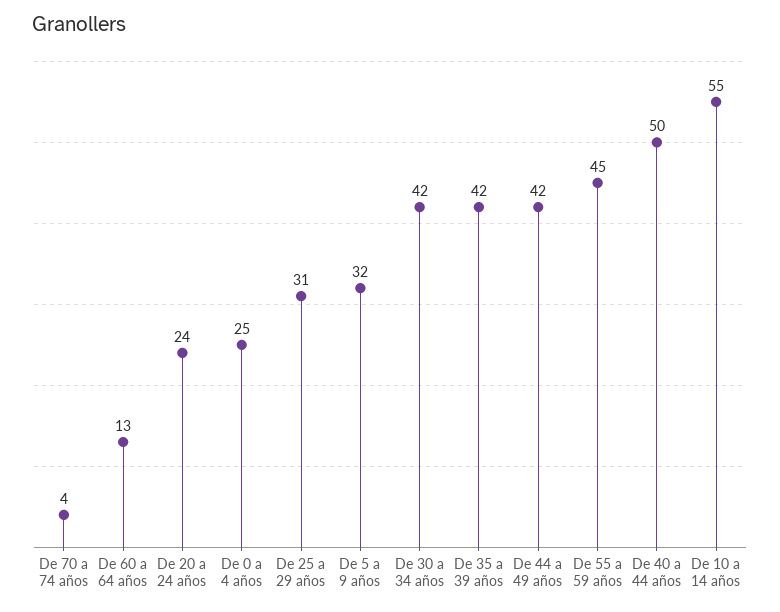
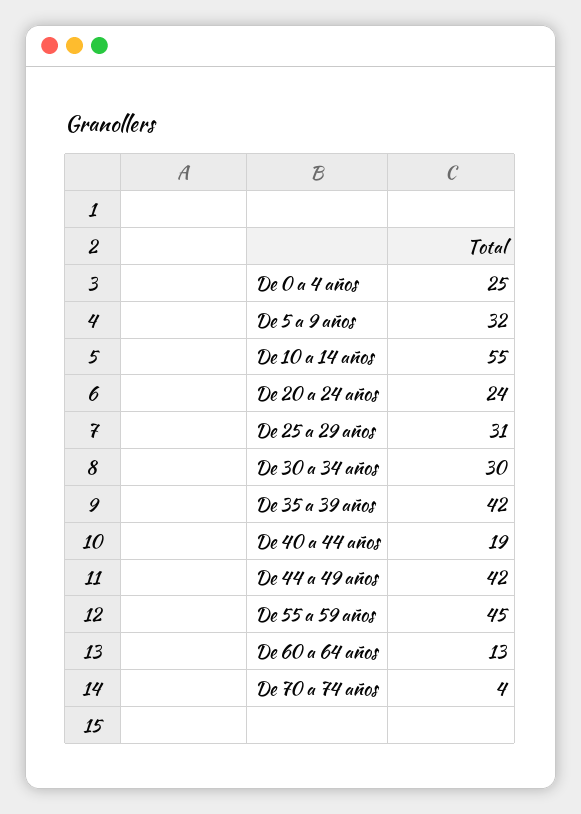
  {
    "De 70 a 74 años": 4,
    "De 60 a 64 años": 13,
    "De 20 a 24 años": 24,
    "De 0 a 4 años": 25,
    "De 25 a 29 años": 31,
    "De 5 a 9 años": 32,
-   "De 30 a 34 años": 42,
+   "De 30 a 34 años": 30,
    "De 35 a 39 años": 42,
    "De 44 a 49 años": 42,
    "De 55 a 59 años": 45,
-   "De 40 a 44 años": 50,
+   "De 40 a 44 años": 19,
    "De 10 a 14 años": 55
  }

